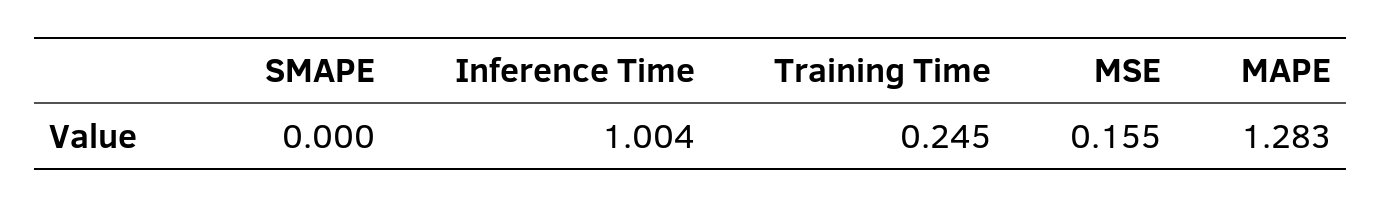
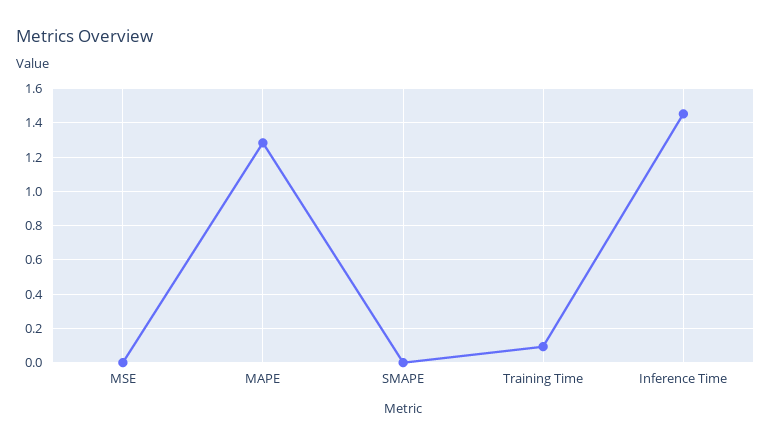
  {
    "SMAPE": 0,
-   "Inference Time": 1.004,
+   "Inference Time": 1.45,
-   "Training Time": 0.245,
+   "Training Time": 0.1,
-   "MSE": 0.155,
+   "MSE": 0,
    "MAPE": 1.283
  }

